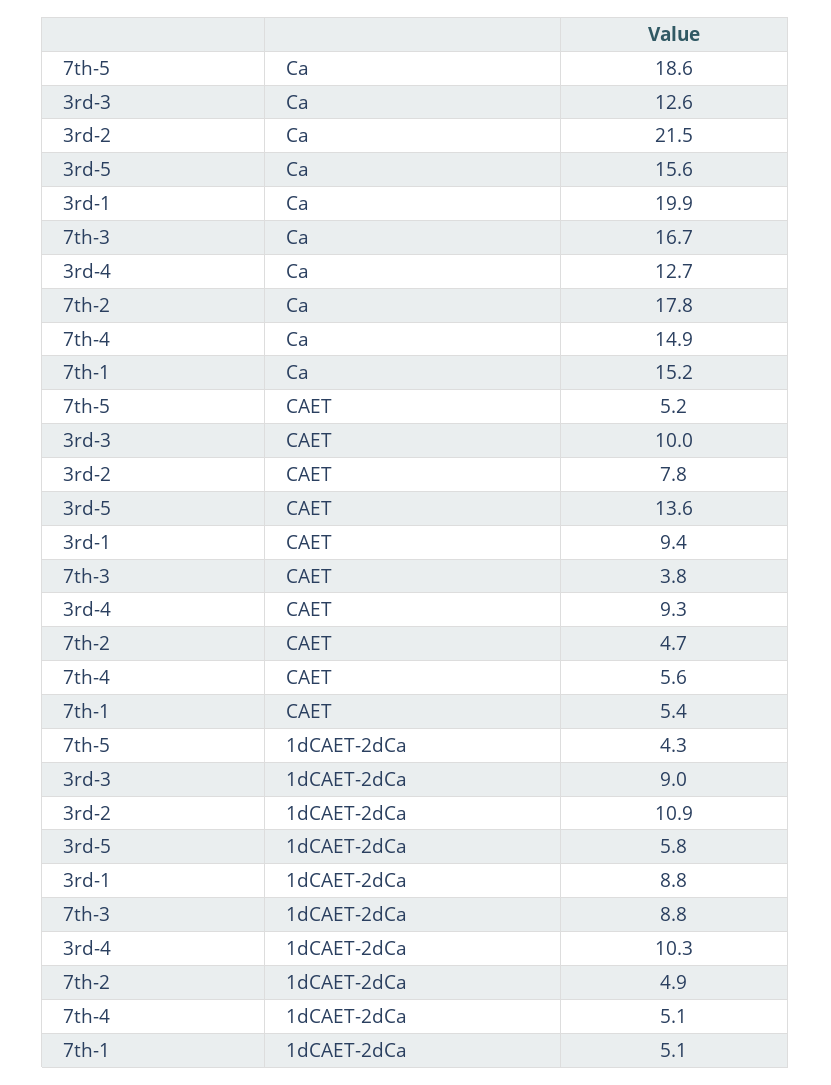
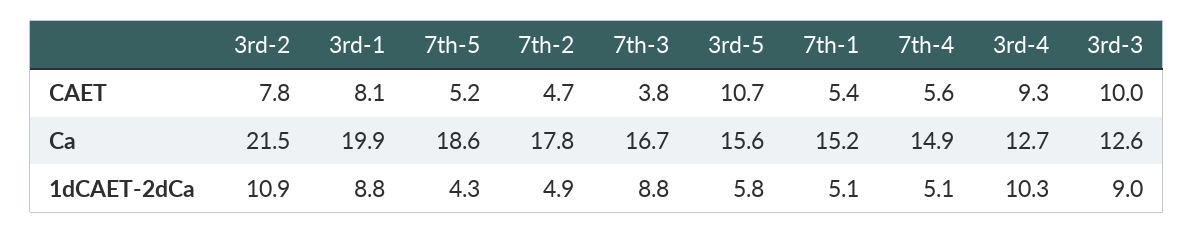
  {
    "7th-5": {
      "Ca": 18.6,
      "CAET": 5.2,
      "1dCAET-2dCa": 4.3
    },
    "3rd-3": {
      "Ca": 12.6,
      "CAET": 10,
      "1dCAET-2dCa": 9
    },
    "3rd-2": {
      "Ca": 21.5,
      "CAET": 7.8,
      "1dCAET-2dCa": 10.9
    },
    "3rd-5": {
      "Ca": 15.6,
-     "CAET": 13.6,
+     "CAET": 10.7,
      "1dCAET-2dCa": 5.8
    },
    "3rd-1": {
      "Ca": 19.9,
-     "CAET": 9.4,
+     "CAET": 8.1,
      "1dCAET-2dCa": 8.8
    },
    "7th-3": {
      "Ca": 16.7,
      "CAET": 3.8,
      "1dCAET-2dCa": 8.8
    },
    "3rd-4": {
      "Ca": 12.7,
      "CAET": 9.3,
      "1dCAET-2dCa": 10.3
    },
    "7th-2": {
      "Ca": 17.8,
      "CAET": 4.7,
      "1dCAET-2dCa": 4.9
    },
    "7th-4": {
      "Ca": 14.9,
      "CAET": 5.6,
      "1dCAET-2dCa": 5.1
    },
    "7th-1": {
      "Ca": 15.2,
      "CAET": 5.4,
      "1dCAET-2dCa": 5.1
    }
  }

